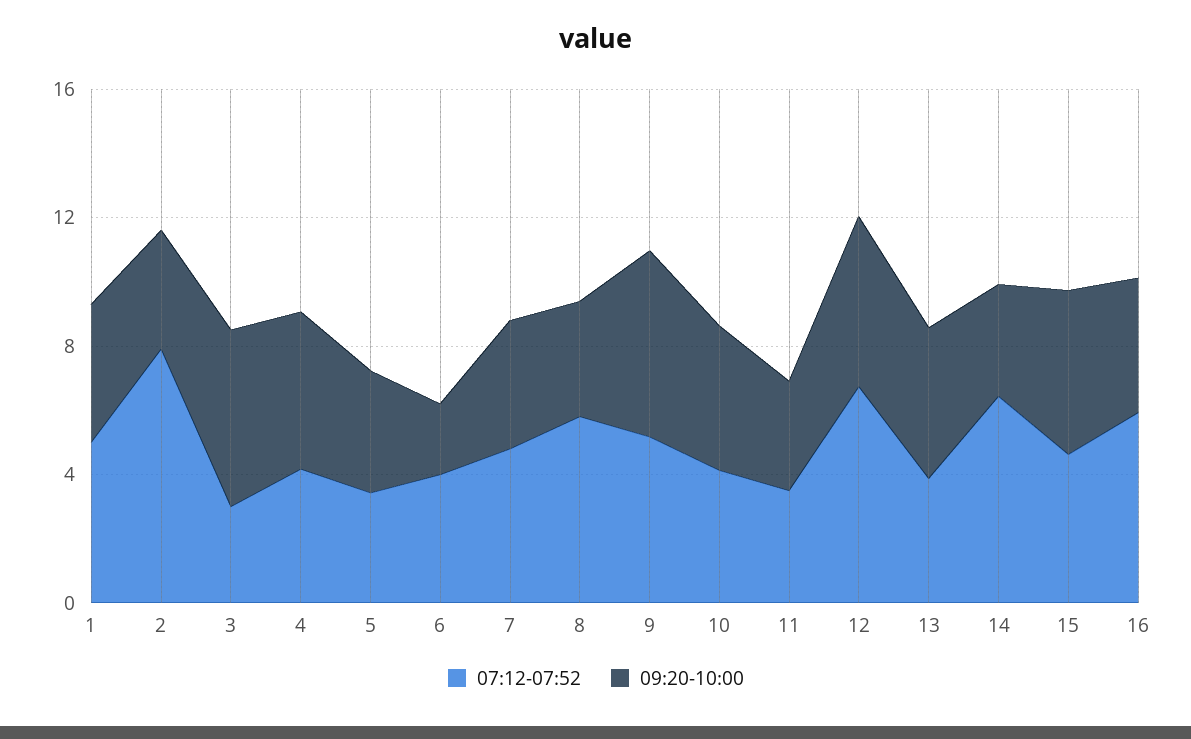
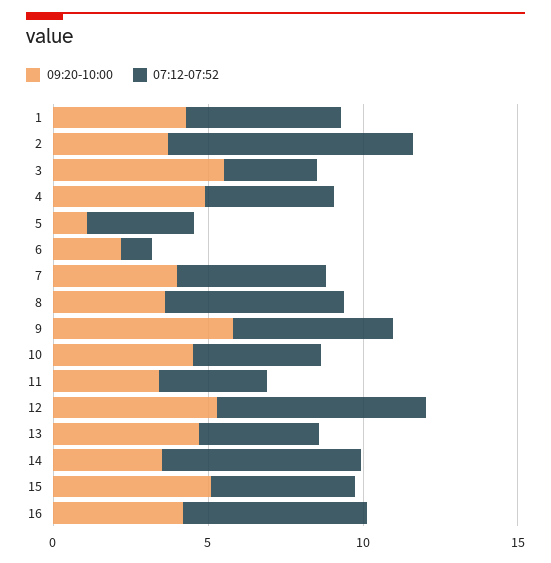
  {
    "07:12-07:52": {
      "1": 5,
      "2": 8,
      "3": 3,
      "4": 4,
      "5": 3,
-     "6": 4,
+     "6": 1,
      "7": 5,
      "8": 6,
      "9": 5,
      "10": 4,
      "11": 4,
      "12": 7,
      "13": 4,
      "14": 6,
      "15": 5,
      "16": 6
    },
    "09:20-10:00": {
      "1": 4,
      "2": 4,
      "3": 6,
      "4": 5,
-     "5": 4,
+     "5": 1,
      "6": 2,
      "7": 4,
      "8": 4,
      "9": 6,
      "10": 5,
      "11": 3,
      "12": 5,
      "13": 5,
      "14": 4,
      "15": 5,
      "16": 4
    }
  }

